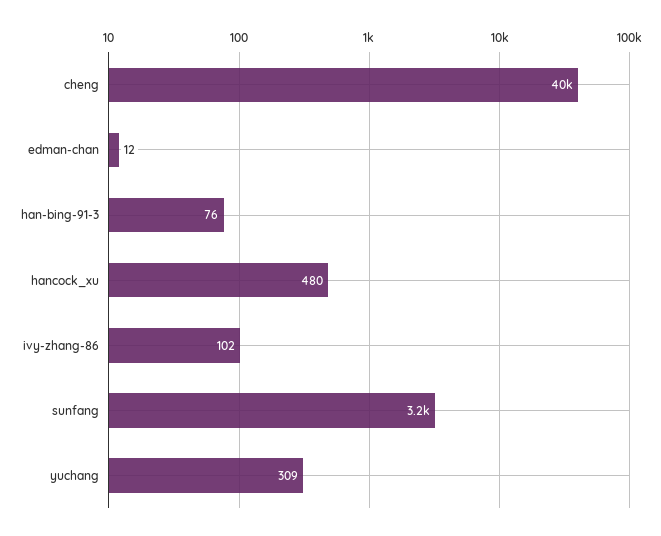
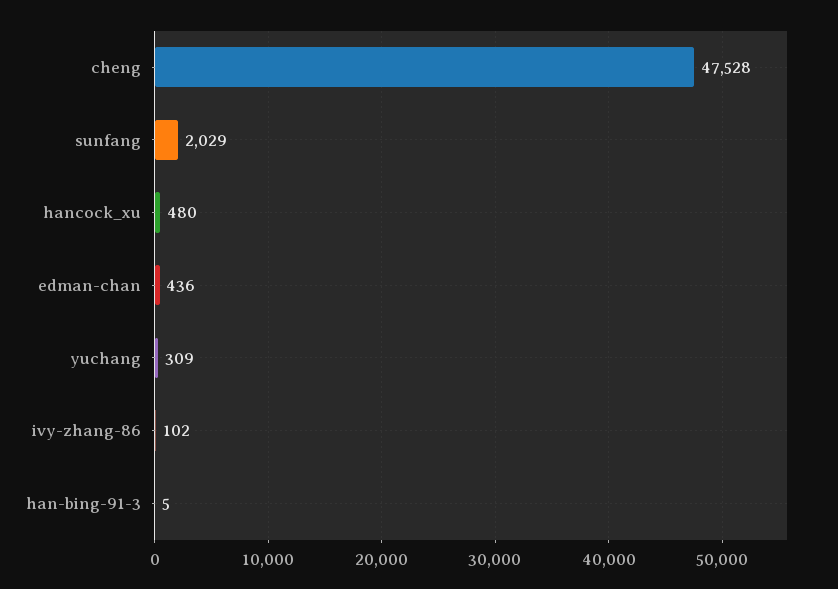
  {
-   "cheng": 40000,
+   "cheng": 47528,
-   "edman-chan": 12,
+   "edman-chan": 436,
-   "han-bing-91-3": 76,
+   "han-bing-91-3": 5,
    "hancock_xu": 480,
    "ivy-zhang-86": 102,
-   "sunfang": 3200,
+   "sunfang": 2029,
    "yuchang": 309
  }

